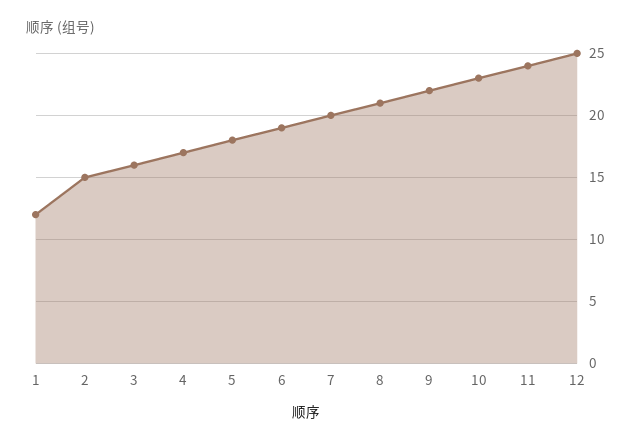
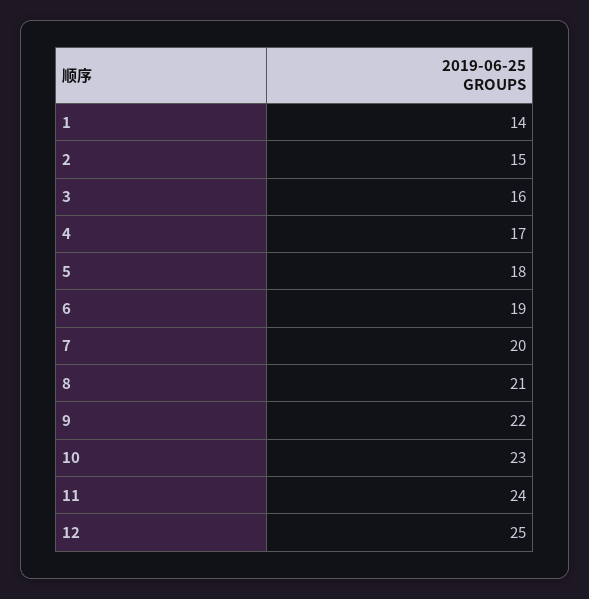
  {
-   "1": 12,
+   "1": 14,
    "2": 15,
    "3": 16,
    "4": 17,
    "5": 18,
    "6": 19,
    "7": 20,
    "8": 21,
    "9": 22,
    "10": 23,
    "11": 24,
    "12": 25
  }

